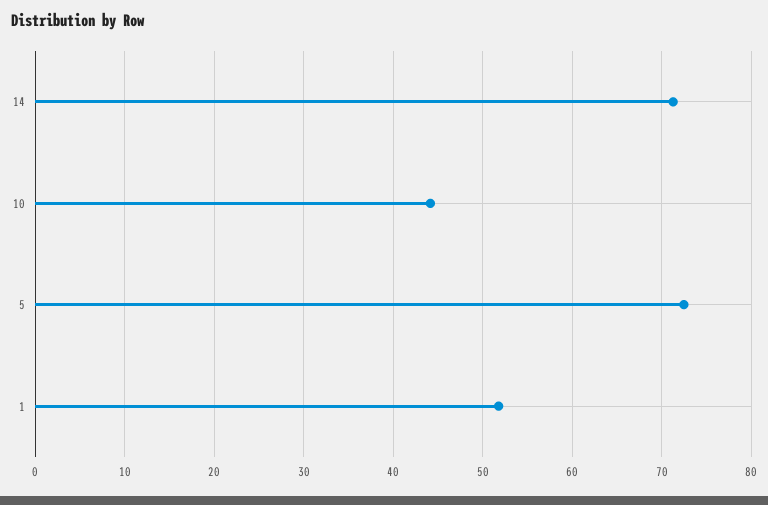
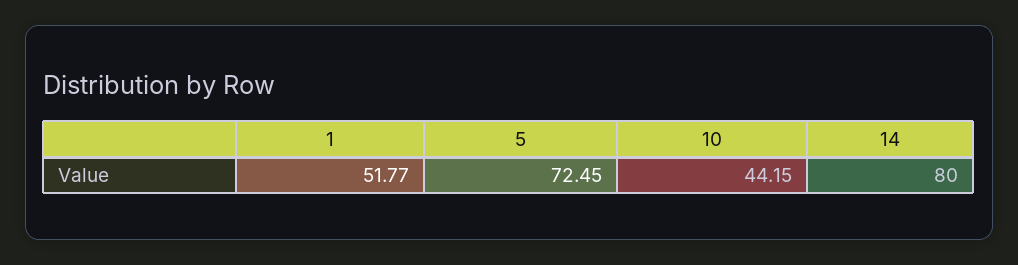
  {
-   "14": 71,
+   "14": 80,
    "10": 44.15,
    "5": 72.45,
    "1": 51.77
  }

